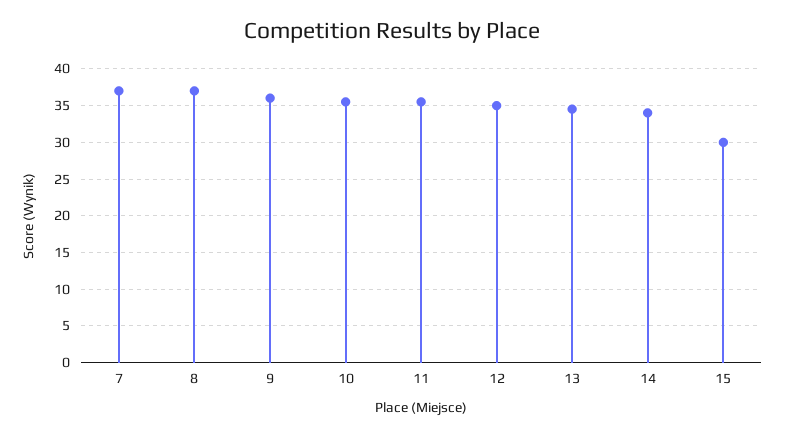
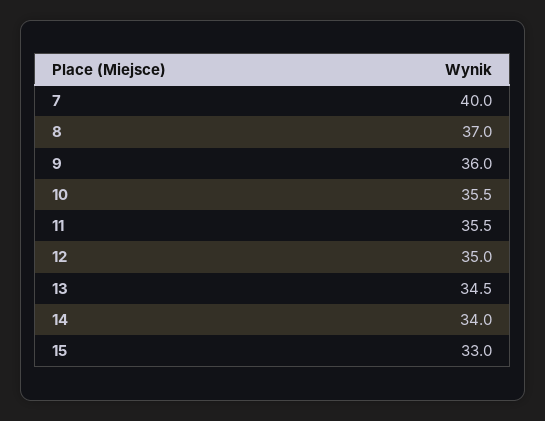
  {
-   "7": 37,
+   "7": 40,
    "8": 37,
    "9": 36,
    "10": 35.5,
    "11": 35.5,
    "12": 35,
    "13": 34.5,
    "14": 34,
-   "15": 30
+   "15": 33
  }

